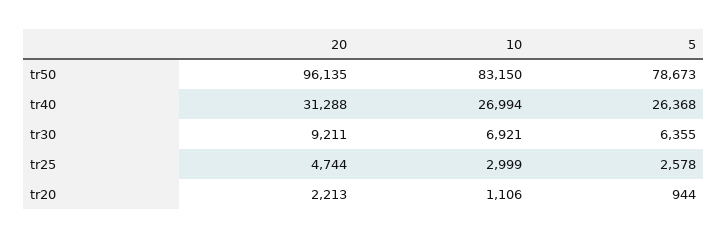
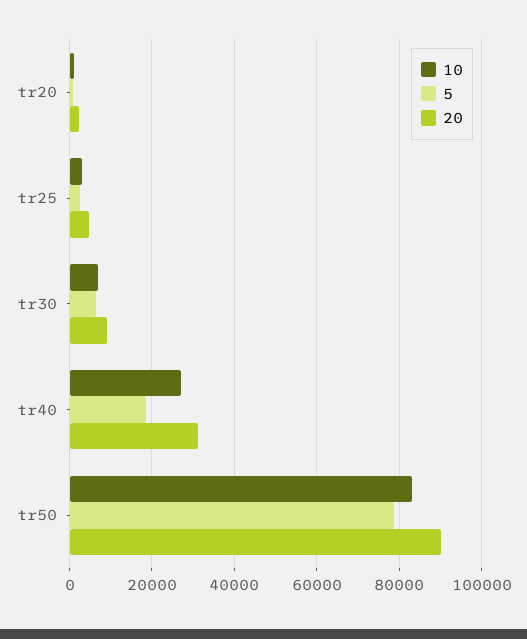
  {
    "20": {
-     "tr50": 96135,
+     "tr50": 90000,
      "tr40": 31288,
      "tr30": 9211,
      "tr25": 4744,
      "tr20": 2213
    },
    "10": {
      "tr50": 83150,
      "tr40": 26994,
      "tr30": 6921,
      "tr25": 2999,
      "tr20": 1106
    },
    "5": {
      "tr50": 78673,
-     "tr40": 26368,
+     "tr40": 18000,
      "tr30": 6355,
      "tr25": 2578,
      "tr20": 944
    }
  }

